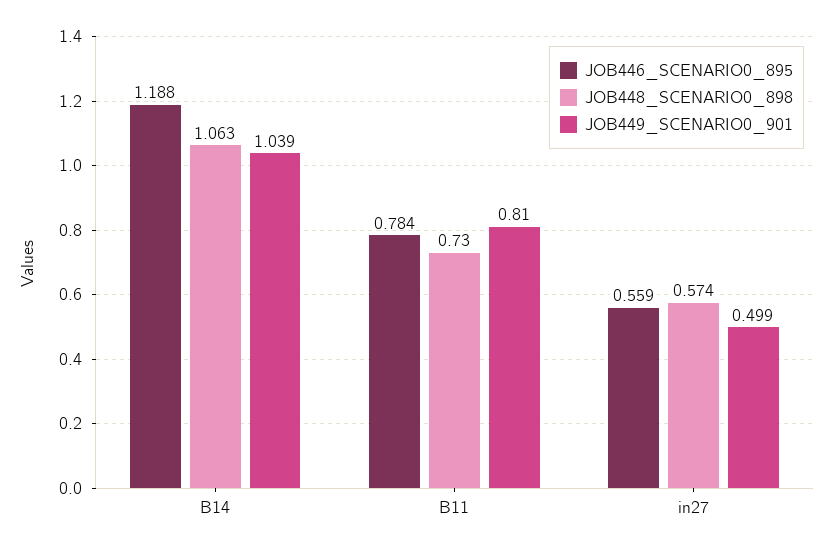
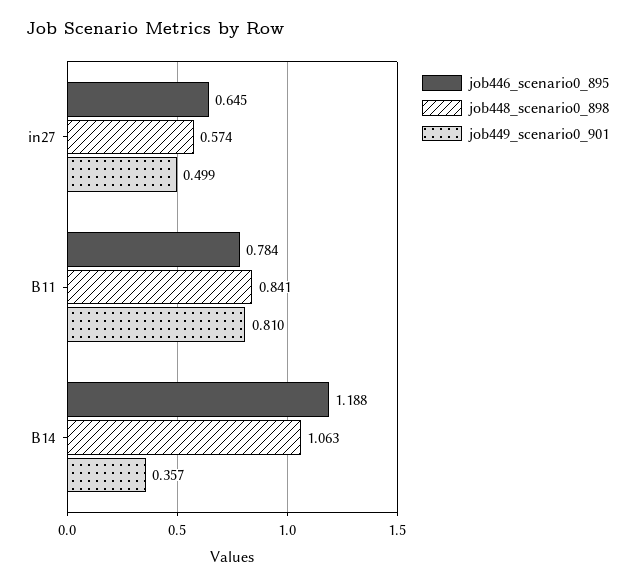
  {
    "JOB446_SCENARIO0_895": {
      "B14": 1.188,
      "B11": 0.784,
-     "in27": 0.559
+     "in27": 0.645
    },
    "JOB448_SCENARIO0_898": {
      "B14": 1.063,
-     "B11": 0.73,
+     "B11": 0.841,
      "in27": 0.574
    },
    "JOB449_SCENARIO0_901": {
-     "B14": 1.039,
+     "B14": 0.357,
      "B11": 0.81,
      "in27": 0.499
    }
  }

